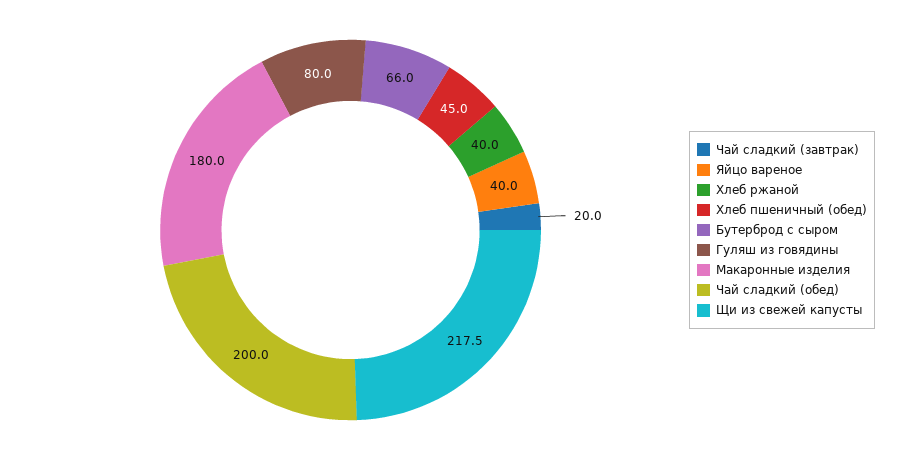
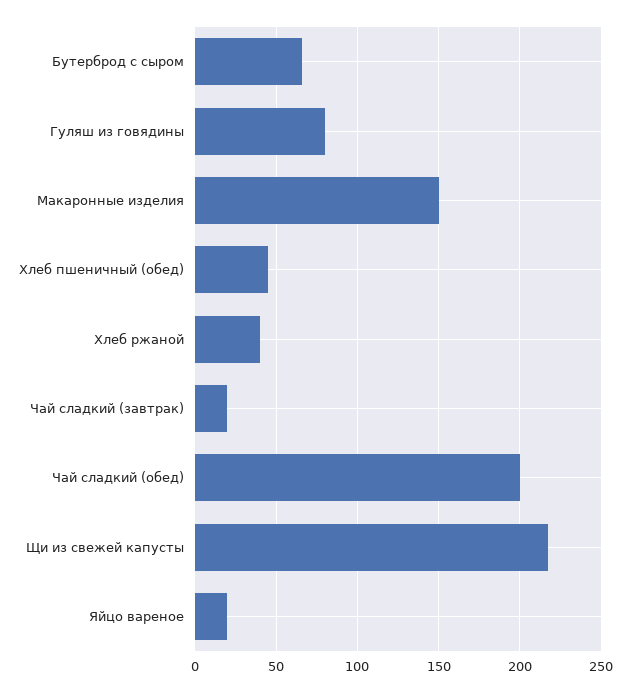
  {
    "Чай сладкий (завтрак)": 20,
-   "Яйцо вареное": 40,
+   "Яйцо вареное": 20,
    "Хлеб ржаной": 40,
    "Хлеб пшеничный (обед)": 45,
    "Бутерброд с сыром": 66,
    "Гуляш из говядины": 80,
-   "Макаронные изделия": 180,
+   "Макаронные изделия": 150,
    "Чай сладкий (обед)": 200,
    "Щи из свежей капусты": 217.5
  }

